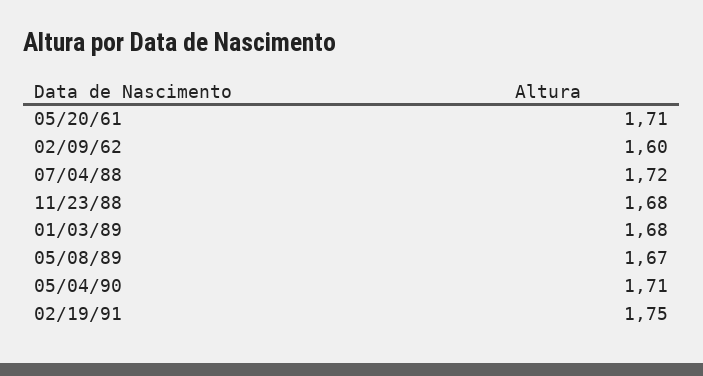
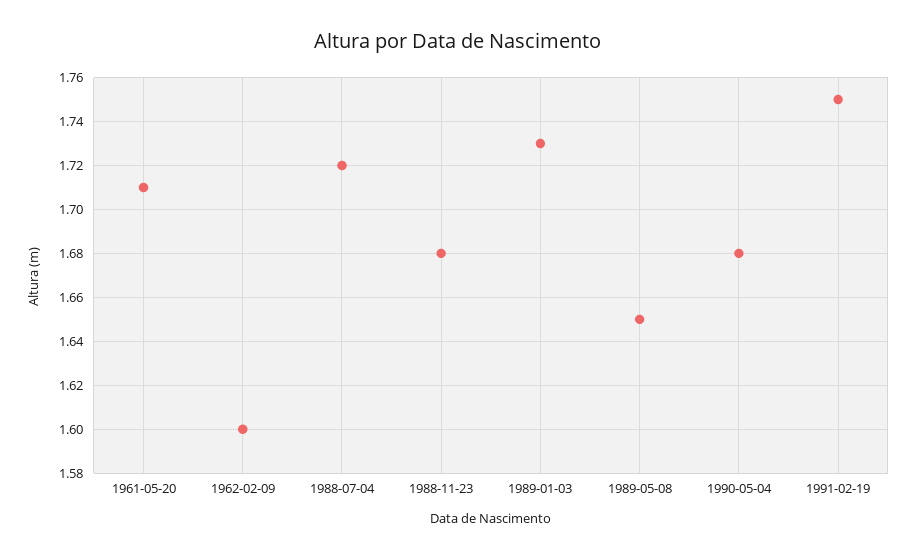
  {
    "05/20/61": 1.71,
    "02/09/62": 1.6,
    "07/04/88": 1.72,
    "11/23/88": 1.68,
-   "01/03/89": 1.68,
+   "01/03/89": 1.73,
-   "05/08/89": 1.67,
+   "05/08/89": 1.65,
-   "05/04/90": 1.71,
+   "05/04/90": 1.68,
    "02/19/91": 1.75
  }

